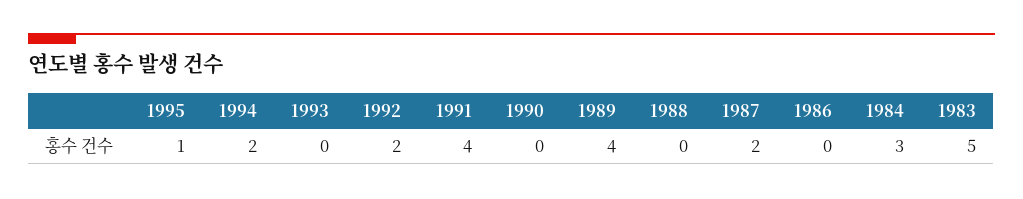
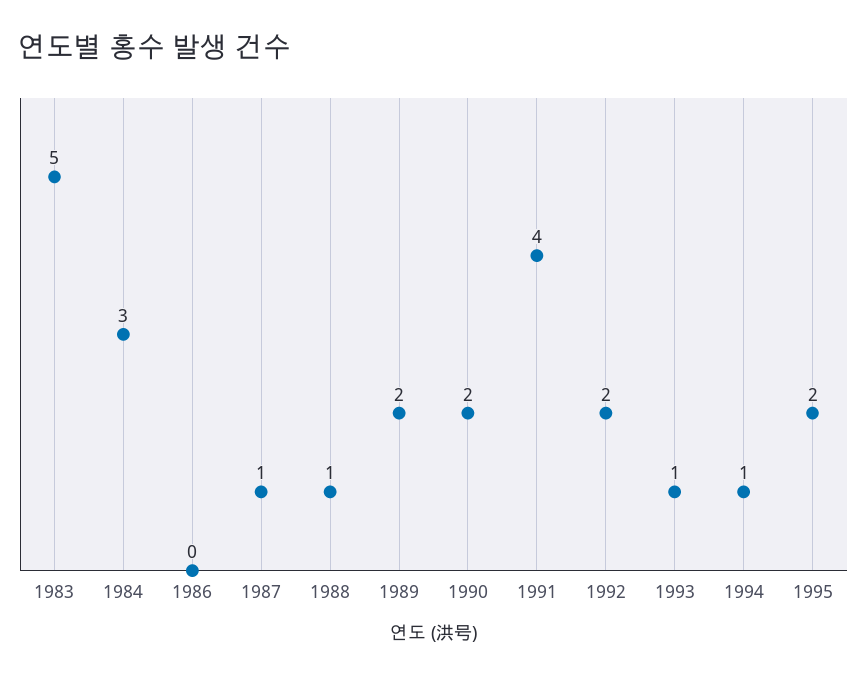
  {
-   "1995": 1,
+   "1995": 2,
-   "1994": 2,
+   "1994": 1,
-   "1993": 0,
+   "1993": 1,
    "1992": 2,
    "1991": 4,
-   "1990": 0,
+   "1990": 2,
-   "1989": 4,
+   "1989": 2,
-   "1988": 0,
+   "1988": 1,
-   "1987": 2,
+   "1987": 1,
    "1986": 0,
    "1984": 3,
    "1983": 5
  }

